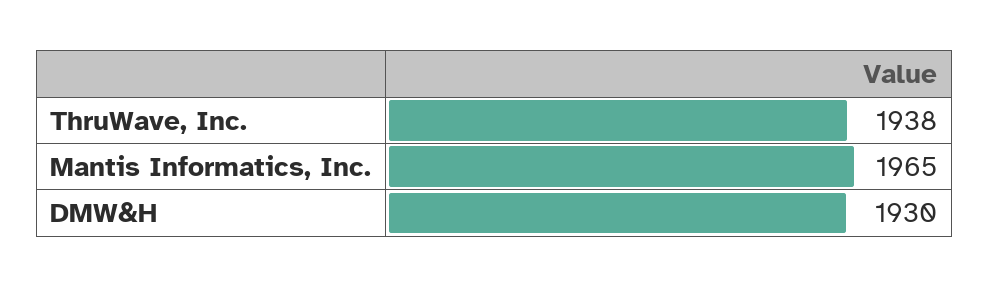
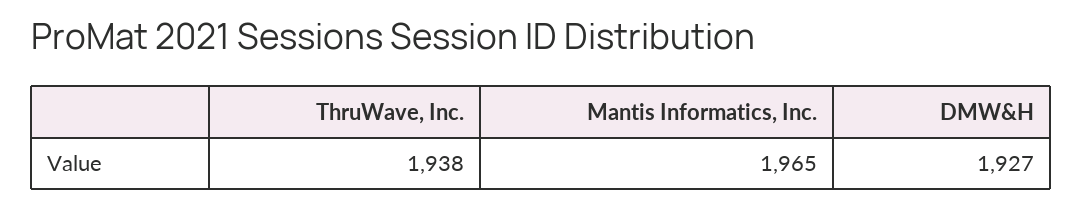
  {
    "ThruWave, Inc.": 1938,
    "Mantis Informatics, Inc.": 1965,
-   "DMW&H": 1930
+   "DMW&H": 1927
  }

